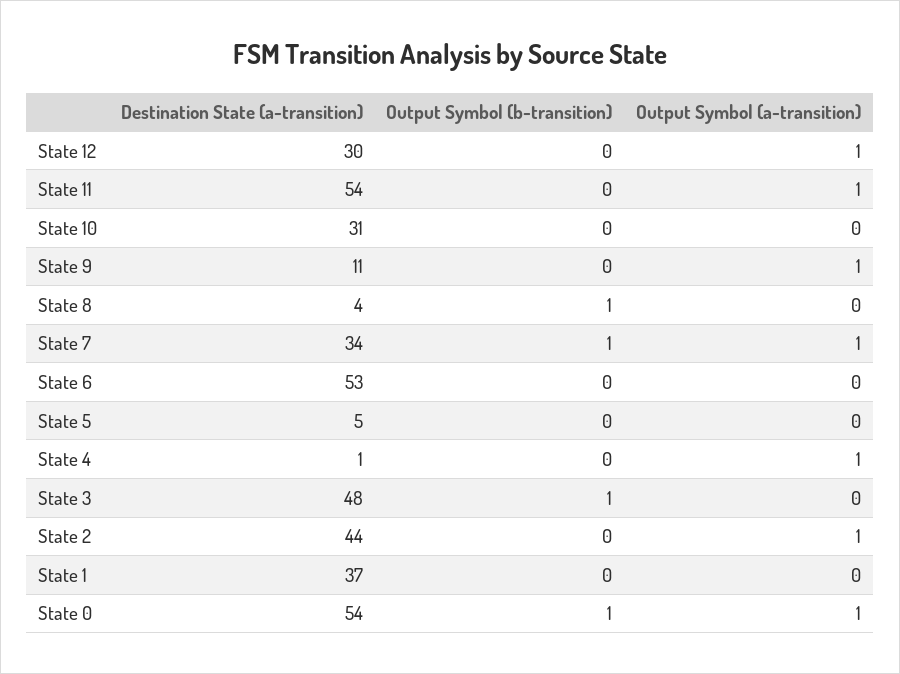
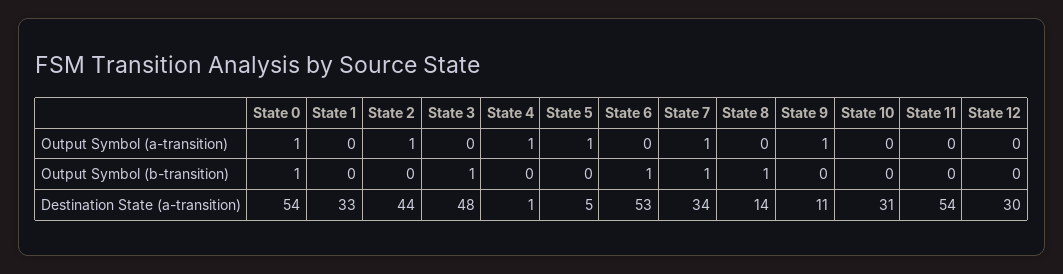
  {
    "Destination State (a-transition)": {
      "State 12": 30,
      "State 11": 54,
      "State 10": 31,
      "State 9": 11,
-     "State 8": 4,
+     "State 8": 14,
      "State 7": 34,
      "State 6": 53,
      "State 5": 5,
      "State 4": 1,
      "State 3": 48,
      "State 2": 44,
-     "State 1": 37,
+     "State 1": 33,
      "State 0": 54
    },
    "Output Symbol (b-transition)": {
      "State 12": 0,
      "State 11": 0,
      "State 10": 0,
      "State 9": 0,
      "State 8": 1,
      "State 7": 1,
-     "State 6": 0,
+     "State 6": 1,
      "State 5": 0,
      "State 4": 0,
      "State 3": 1,
      "State 2": 0,
      "State 1": 0,
      "State 0": 1
    },
    "Output Symbol (a-transition)": {
-     "State 12": 1,
+     "State 12": 0,
-     "State 11": 1,
+     "State 11": 0,
      "State 10": 0,
      "State 9": 1,
      "State 8": 0,
      "State 7": 1,
      "State 6": 0,
-     "State 5": 0,
+     "State 5": 1,
      "State 4": 1,
      "State 3": 0,
      "State 2": 1,
      "State 1": 0,
      "State 0": 1
    }
  }

